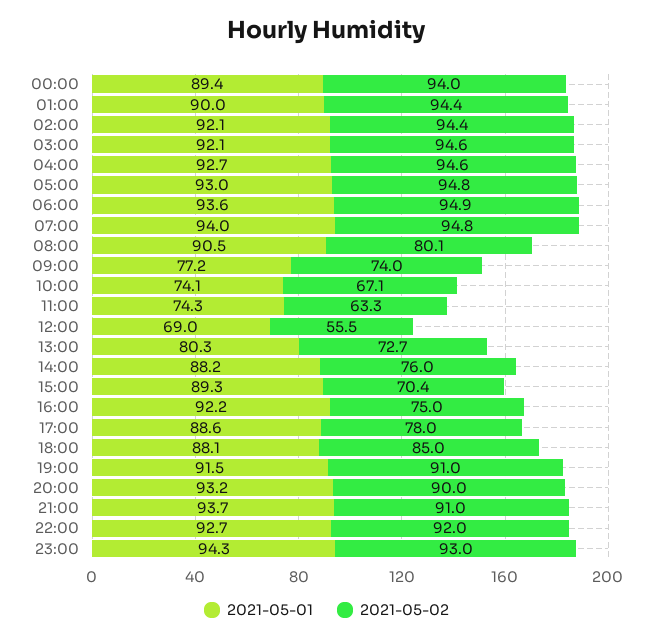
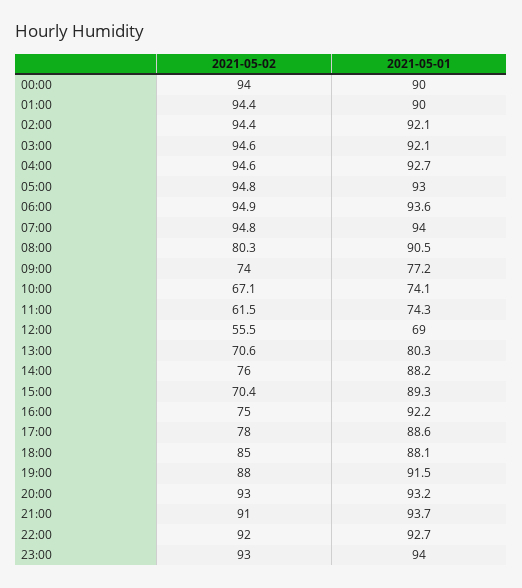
  {
    "2021-05-01": {
-     "00:00": 89.4,
+     "00:00": 90,
      "01:00": 90,
      "02:00": 92.1,
      "03:00": 92.1,
      "04:00": 92.7,
      "05:00": 93,
      "06:00": 93.6,
      "07:00": 94,
      "08:00": 90.5,
      "09:00": 77.2,
      "10:00": 74.1,
      "11:00": 74.3,
      "12:00": 69,
      "13:00": 80.3,
      "14:00": 88.2,
      "15:00": 89.3,
      "16:00": 92.2,
      "17:00": 88.6,
      "18:00": 88.1,
      "19:00": 91.5,
      "20:00": 93.2,
      "21:00": 93.7,
      "22:00": 92.7,
-     "23:00": 94.3
+     "23:00": 94
    },
    "2021-05-02": {
      "00:00": 94,
      "01:00": 94.4,
      "02:00": 94.4,
      "03:00": 94.6,
      "04:00": 94.6,
      "05:00": 94.8,
      "06:00": 94.9,
      "07:00": 94.8,
-     "08:00": 80.1,
+     "08:00": 80.3,
      "09:00": 74,
      "10:00": 67.1,
-     "11:00": 63.3,
+     "11:00": 61.5,
      "12:00": 55.5,
-     "13:00": 72.7,
+     "13:00": 70.6,
      "14:00": 76,
      "15:00": 70.4,
      "16:00": 75,
      "17:00": 78,
      "18:00": 85,
-     "19:00": 91,
+     "19:00": 88,
-     "20:00": 90,
+     "20:00": 93,
      "21:00": 91,
      "22:00": 92,
      "23:00": 93
    }
  }

